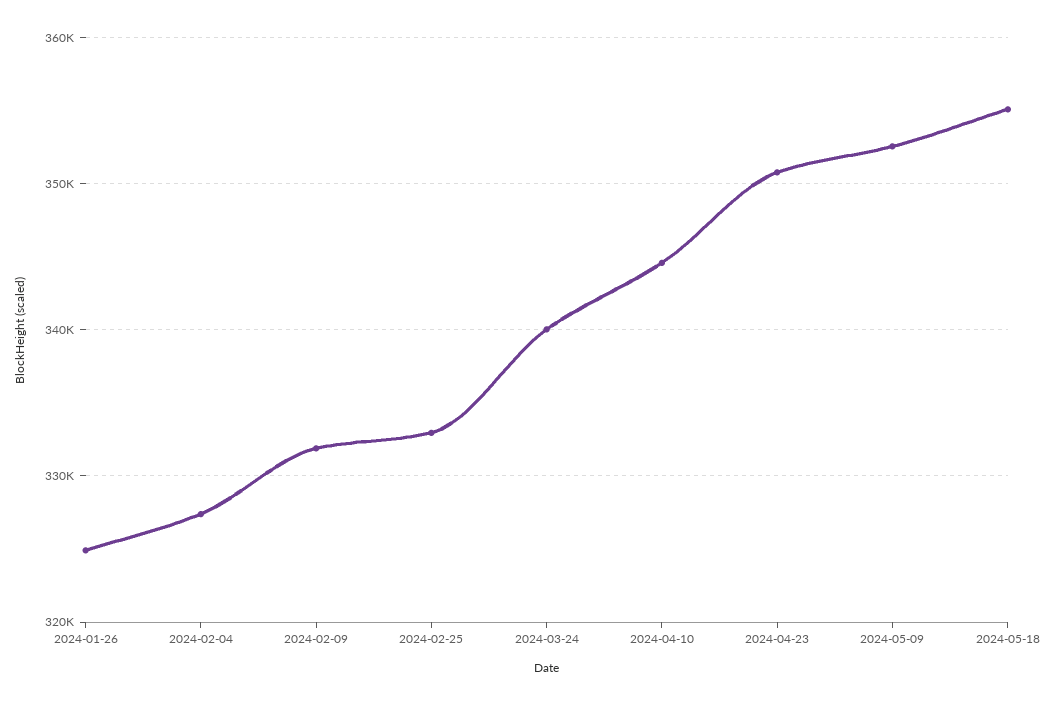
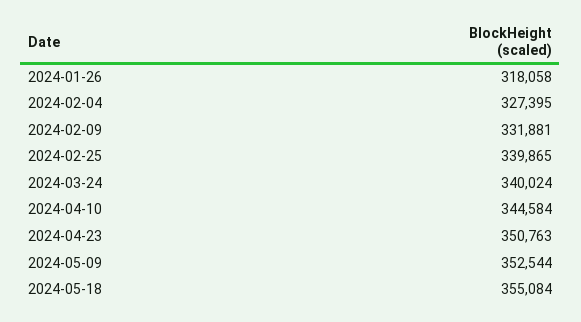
  {
-   "2024-01-26": 325000,
+   "2024-01-26": 318058,
    "2024-02-04": 327395,
    "2024-02-09": 331881,
-   "2024-02-25": 333000,
+   "2024-02-25": 339865,
    "2024-03-24": 340024,
    "2024-04-10": 344584,
    "2024-04-23": 350763,
    "2024-05-09": 352544,
    "2024-05-18": 355084
  }

